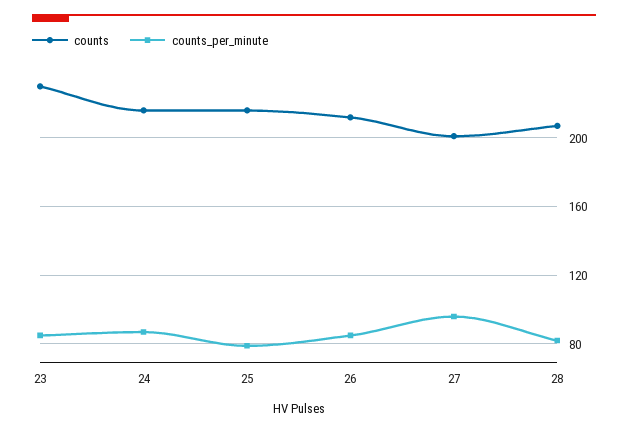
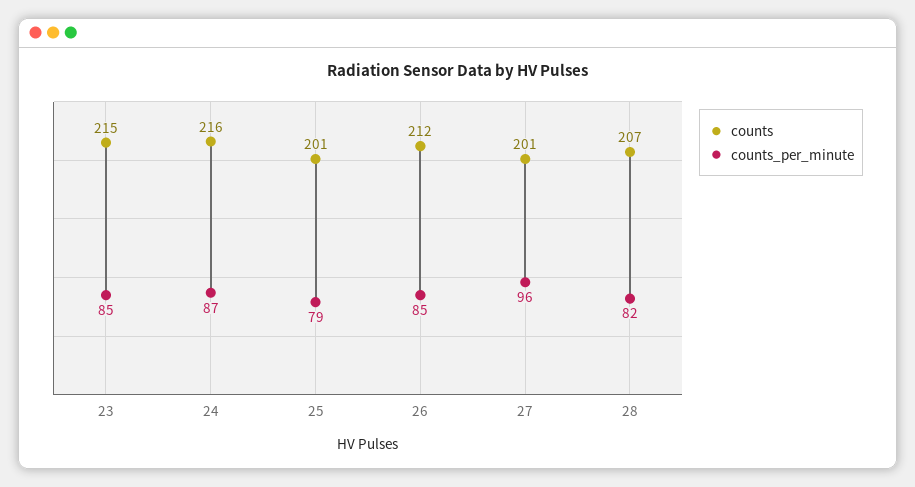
  {
    "counts": {
-     "23": 230,
+     "23": 215,
      "24": 216,
-     "25": 215,
+     "25": 201,
      "26": 212,
      "27": 201,
      "28": 207
    },
    "counts_per_minute": {
      "23": 85,
      "24": 87,
      "25": 79,
      "26": 85,
      "27": 96,
      "28": 82
    }
  }

